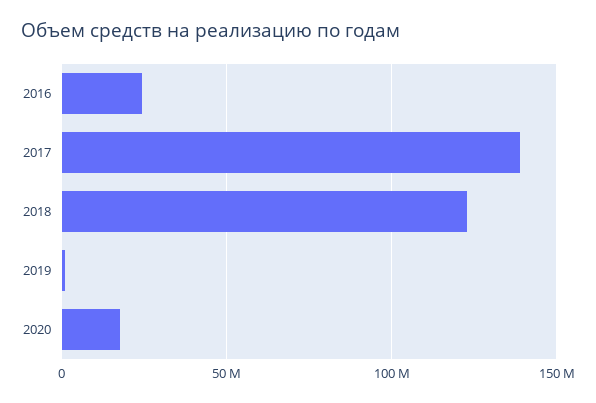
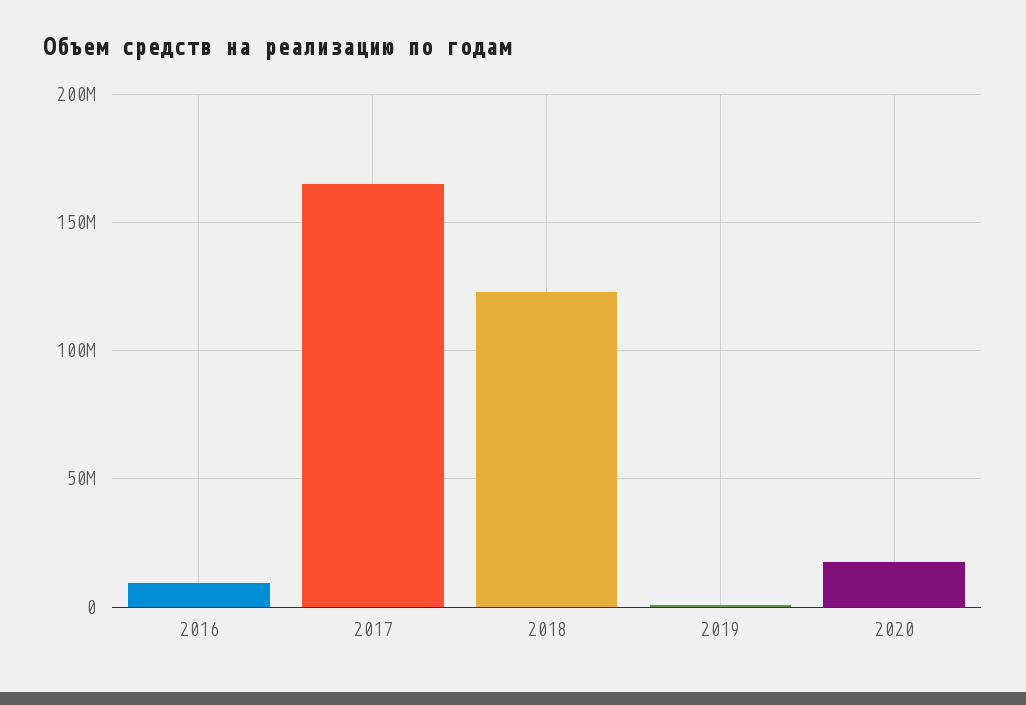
  {
-   "2016": 25000000,
+   "2016": 10000000,
-   "2017": 140000000,
+   "2017": 165000000,
    "2018": 125000000,
    "2019": 0,
    "2020": 20000000
  }

